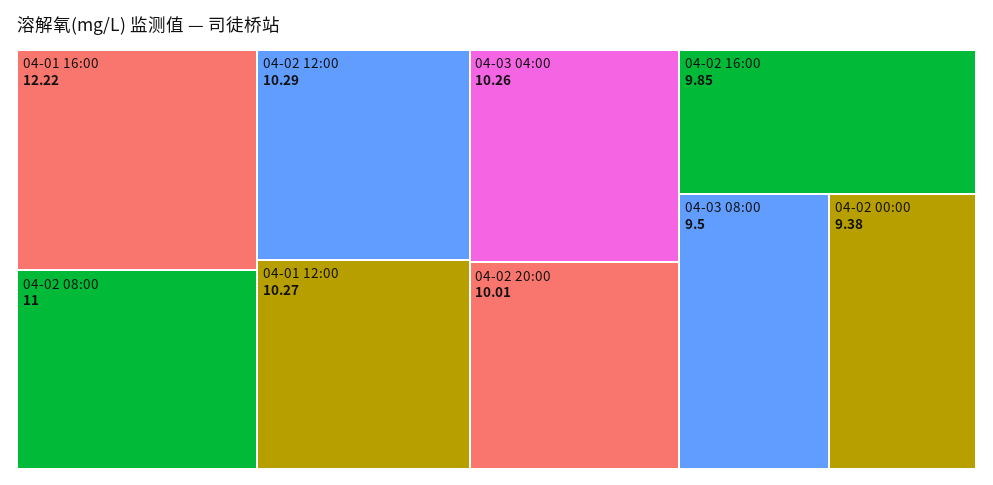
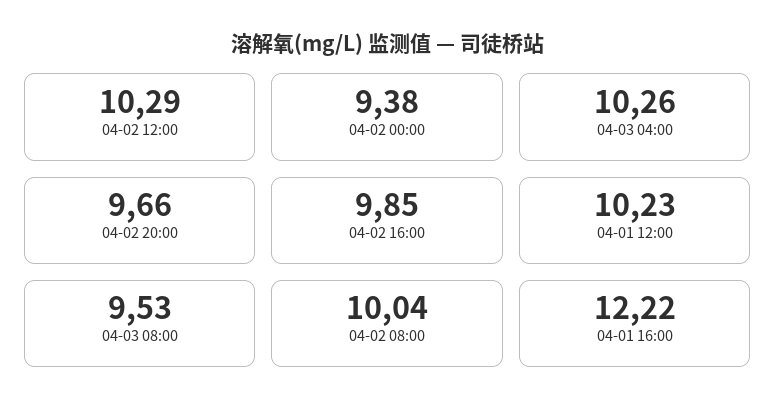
  {
    "04-01 16:00": 12.22,
-   "04-02 08:00": 11,
+   "04-02 08:00": 10.04,
    "04-02 12:00": 10.29,
-   "04-01 12:00": 10.27,
+   "04-01 12:00": 10.23,
    "04-03 04:00": 10.26,
-   "04-02 20:00": 10.01,
+   "04-02 20:00": 9.66,
    "04-02 16:00": 9.85,
-   "04-03 08:00": 9.5,
+   "04-03 08:00": 9.53,
    "04-02 00:00": 9.38
  }

